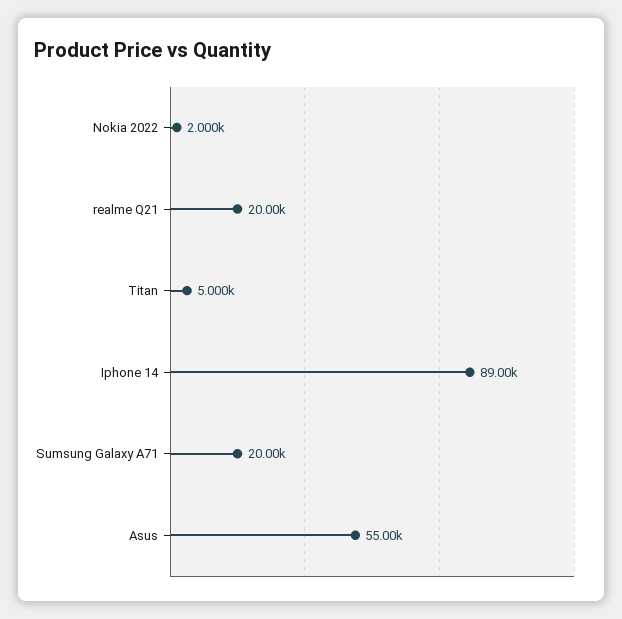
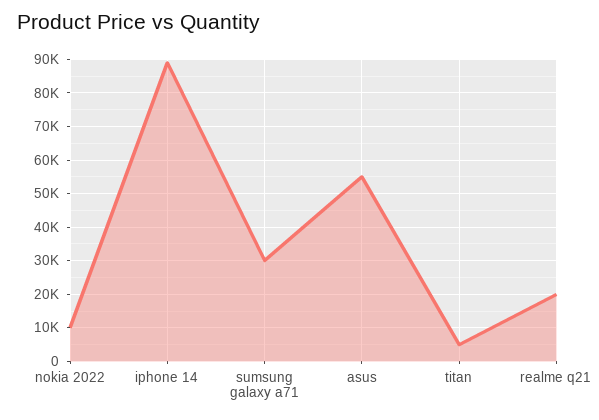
  {
-   "Nokia 2022": 2000,
+   "Nokia 2022": 10000,
    "realme Q21": 20000,
    "Titan": 5000,
    "Iphone 14": 89000,
-   "Sumsung Galaxy A71": 20000,
+   "Sumsung Galaxy A71": 30000,
    "Asus": 55000
  }

